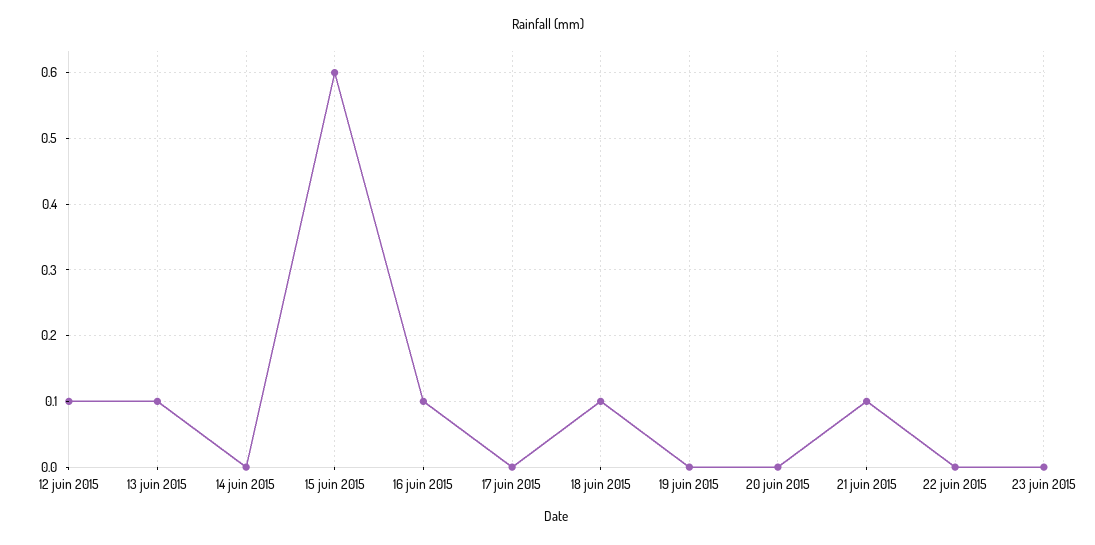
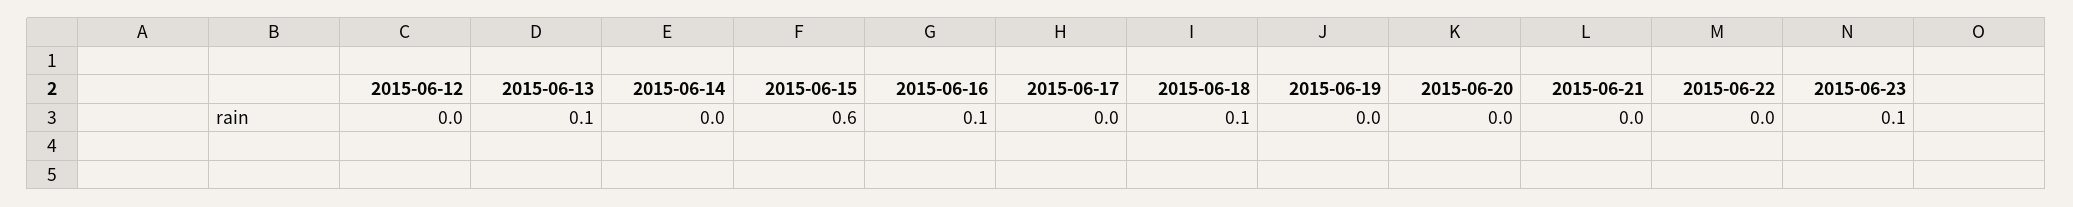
  {
-   "12 juin 2015": 0.1,
+   "12 juin 2015": 0,
    "13 juin 2015": 0.1,
    "14 juin 2015": 0,
    "15 juin 2015": 0.6,
    "16 juin 2015": 0.1,
    "17 juin 2015": 0,
    "18 juin 2015": 0.1,
    "19 juin 2015": 0,
    "20 juin 2015": 0,
-   "21 juin 2015": 0.1,
+   "21 juin 2015": 0,
    "22 juin 2015": 0,
-   "23 juin 2015": 0
+   "23 juin 2015": 0.1
  }

